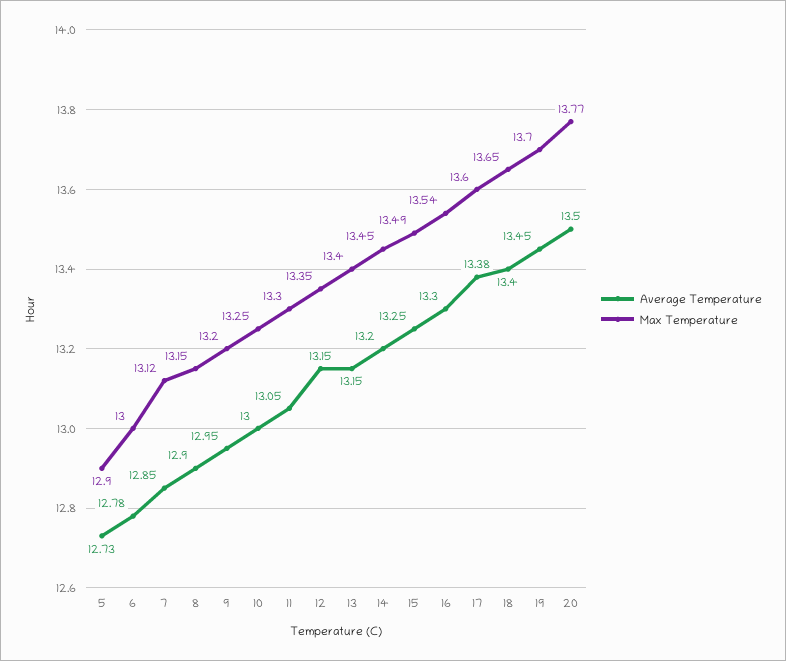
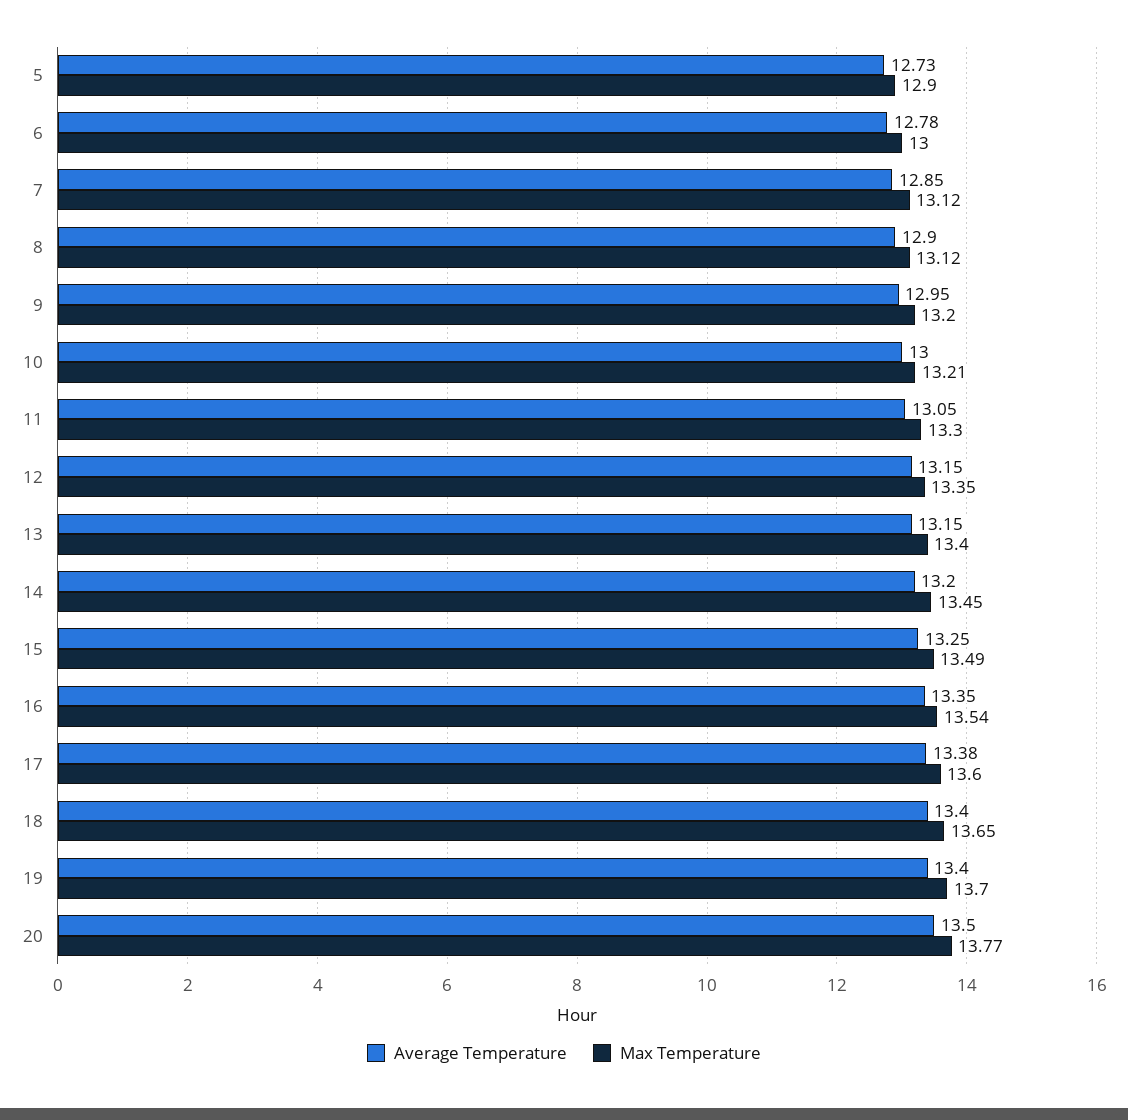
  {
    "Average Temperature": {
      "5": 12.73,
      "6": 12.78,
      "7": 12.85,
      "8": 12.9,
      "9": 12.95,
      "10": 13,
      "11": 13.05,
      "12": 13.15,
      "13": 13.15,
      "14": 13.2,
      "15": 13.25,
-     "16": 13.3,
+     "16": 13.35,
      "17": 13.38,
      "18": 13.4,
-     "19": 13.45,
+     "19": 13.4,
      "20": 13.5
    },
    "Max Temperature": {
      "5": 12.9,
      "6": 13,
      "7": 13.12,
-     "8": 13.15,
+     "8": 13.12,
      "9": 13.2,
-     "10": 13.25,
+     "10": 13.21,
      "11": 13.3,
      "12": 13.35,
      "13": 13.4,
      "14": 13.45,
      "15": 13.49,
      "16": 13.54,
      "17": 13.6,
      "18": 13.65,
      "19": 13.7,
      "20": 13.77
    }
  }

